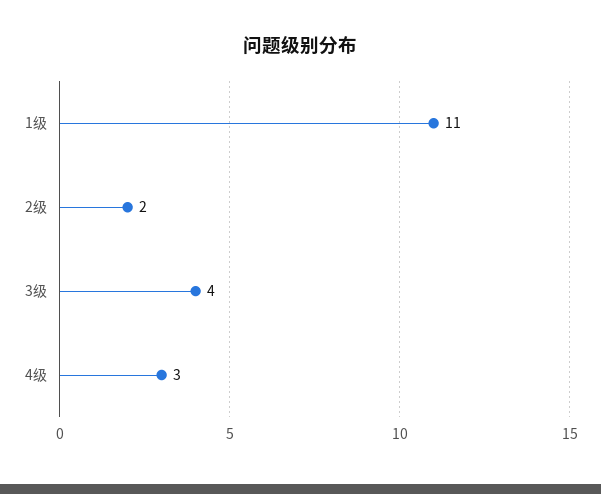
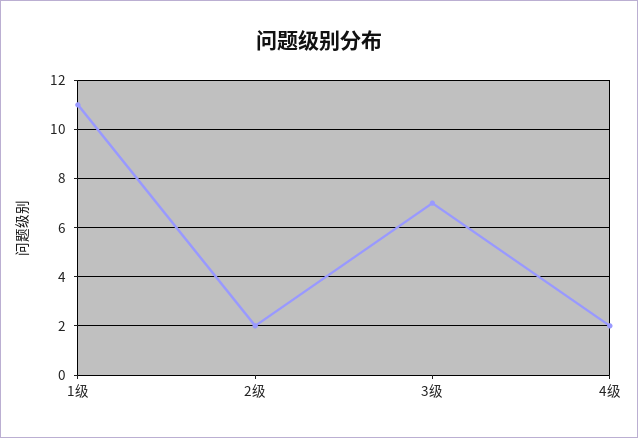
  {
    "1级": 11,
    "2级": 2,
-   "3级": 4,
+   "3级": 7,
-   "4级": 3
+   "4级": 2
  }

